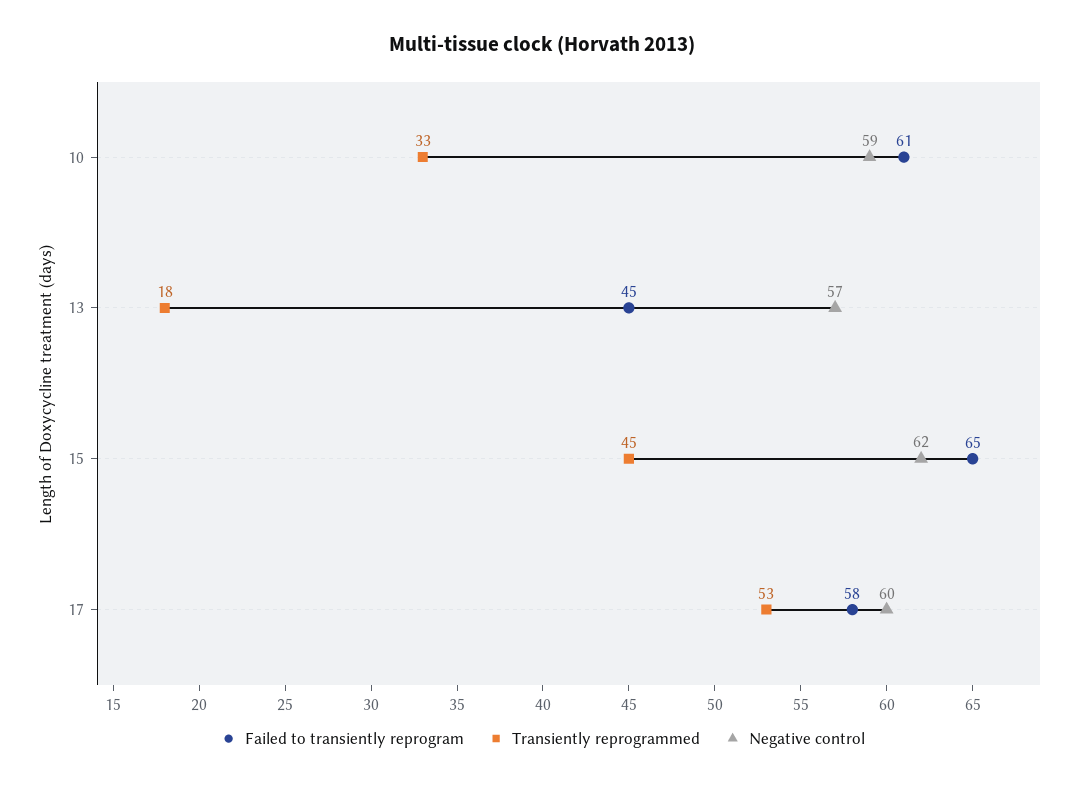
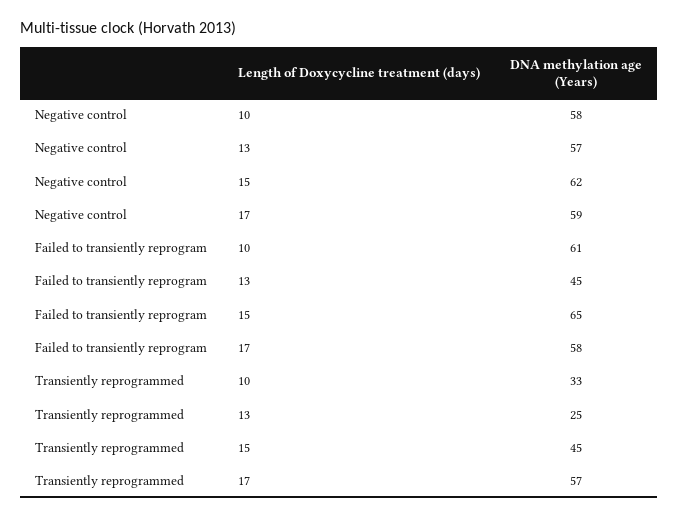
  {
    "Failed to transiently reprogram": {
      "10": 61,
      "13": 45,
      "15": 65,
      "17": 58
    },
    "Transiently reprogrammed": {
      "10": 33,
-     "13": 18,
+     "13": 25,
      "15": 45,
-     "17": 53
+     "17": 57
    },
    "Negative control": {
-     "10": 59,
+     "10": 58,
      "13": 57,
      "15": 62,
-     "17": 60
+     "17": 59
    }
  }

